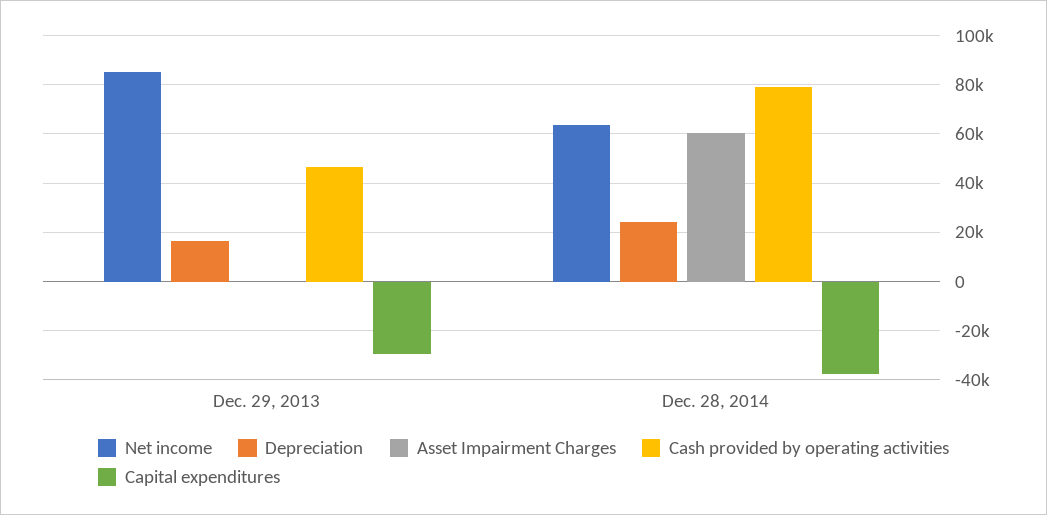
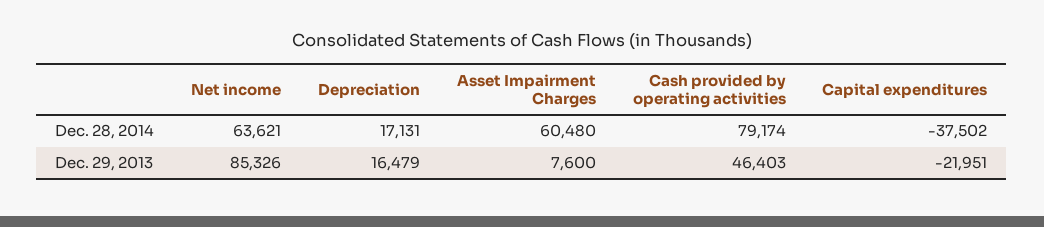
  {
    "Net income": {
      "Dec. 29, 2013": 85326,
      "Dec. 28, 2014": 63621
    },
    "Depreciation": {
      "Dec. 29, 2013": 16479,
-     "Dec. 28, 2014": 25000
+     "Dec. 28, 2014": 17131
    },
    "Asset Impairment Charges": {
-     "Dec. 29, 2013": 0,
+     "Dec. 29, 2013": 7600,
      "Dec. 28, 2014": 60480
    },
    "Cash provided by operating activities": {
      "Dec. 29, 2013": 46403,
      "Dec. 28, 2014": 79174
    },
    "Capital expenditures": {
-     "Dec. 29, 2013": -30000,
+     "Dec. 29, 2013": -21951,
      "Dec. 28, 2014": -37502
    }
  }

